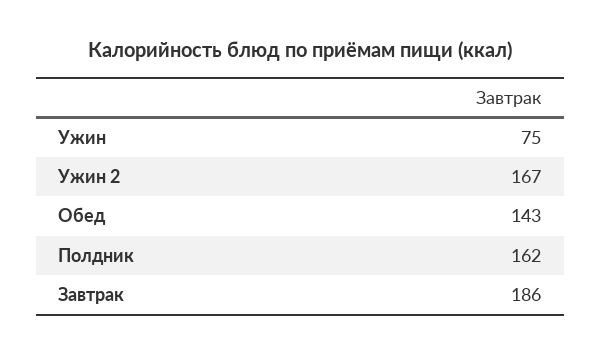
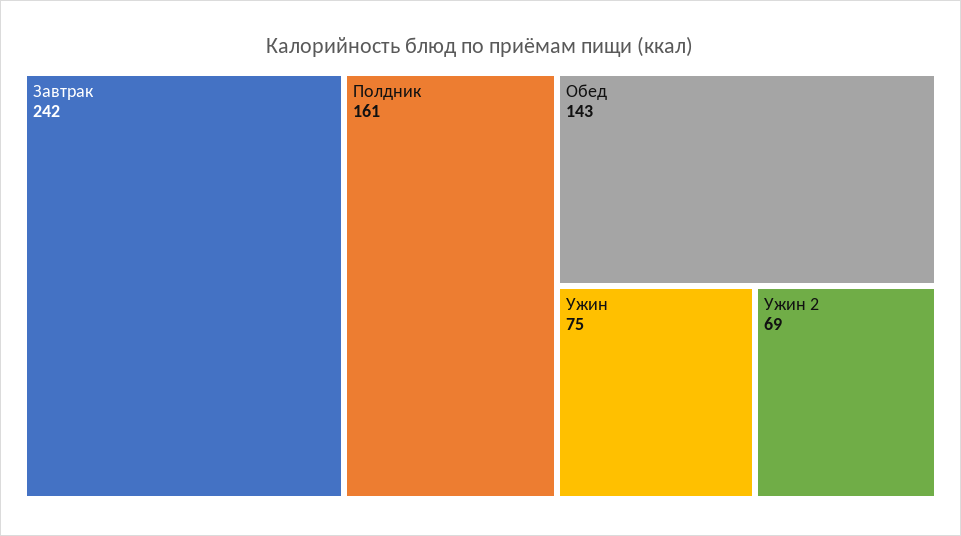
  {
    "Ужин": 75,
-   "Ужин 2": 167,
+   "Ужин 2": 69,
    "Обед": 143,
-   "Полдник": 162,
+   "Полдник": 161,
-   "Завтрак": 186
+   "Завтрак": 242
  }

